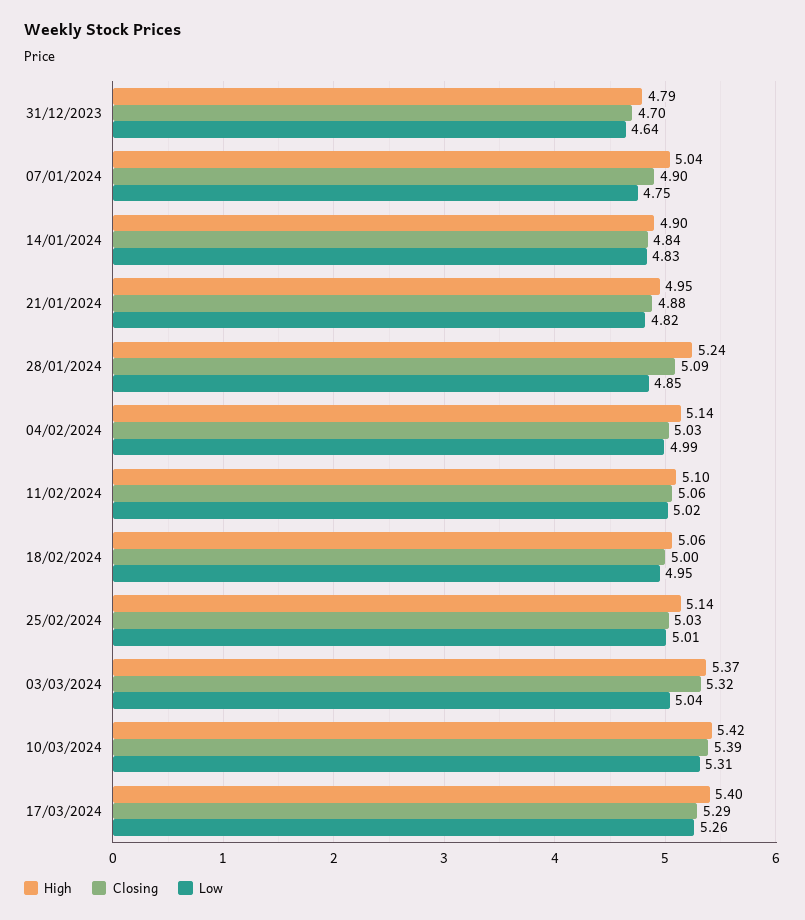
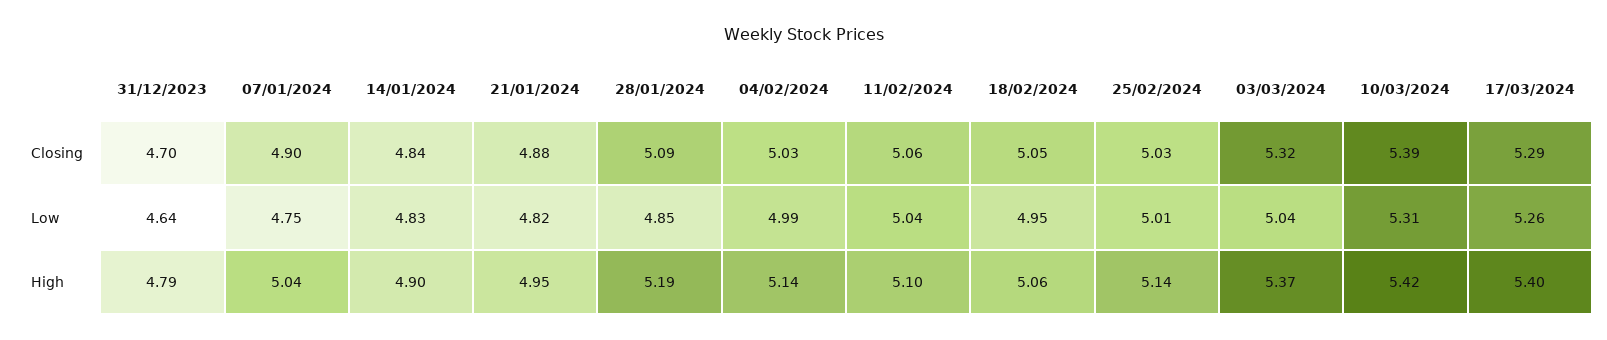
  {
    "High": {
      "31/12/2023": 4.79,
      "07/01/2024": 5.04,
      "14/01/2024": 4.9,
      "21/01/2024": 4.95,
-     "28/01/2024": 5.24,
+     "28/01/2024": 5.19,
      "04/02/2024": 5.14,
      "11/02/2024": 5.1,
      "18/02/2024": 5.06,
      "25/02/2024": 5.14,
      "03/03/2024": 5.37,
      "10/03/2024": 5.42,
      "17/03/2024": 5.4
    },
    "Closing": {
      "31/12/2023": 4.7,
      "07/01/2024": 4.9,
      "14/01/2024": 4.84,
      "21/01/2024": 4.88,
      "28/01/2024": 5.09,
      "04/02/2024": 5.03,
      "11/02/2024": 5.06,
-     "18/02/2024": 5,
+     "18/02/2024": 5.05,
      "25/02/2024": 5.03,
      "03/03/2024": 5.32,
      "10/03/2024": 5.39,
      "17/03/2024": 5.29
    },
    "Low": {
      "31/12/2023": 4.64,
      "07/01/2024": 4.75,
      "14/01/2024": 4.83,
      "21/01/2024": 4.82,
      "28/01/2024": 4.85,
      "04/02/2024": 4.99,
-     "11/02/2024": 5.02,
+     "11/02/2024": 5.04,
      "18/02/2024": 4.95,
      "25/02/2024": 5.01,
      "03/03/2024": 5.04,
      "10/03/2024": 5.31,
      "17/03/2024": 5.26
    }
  }

